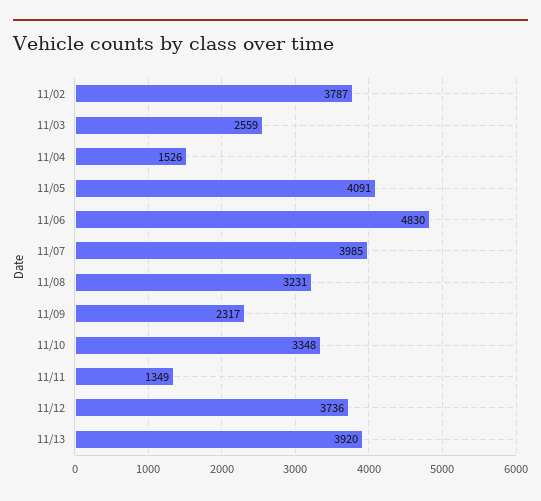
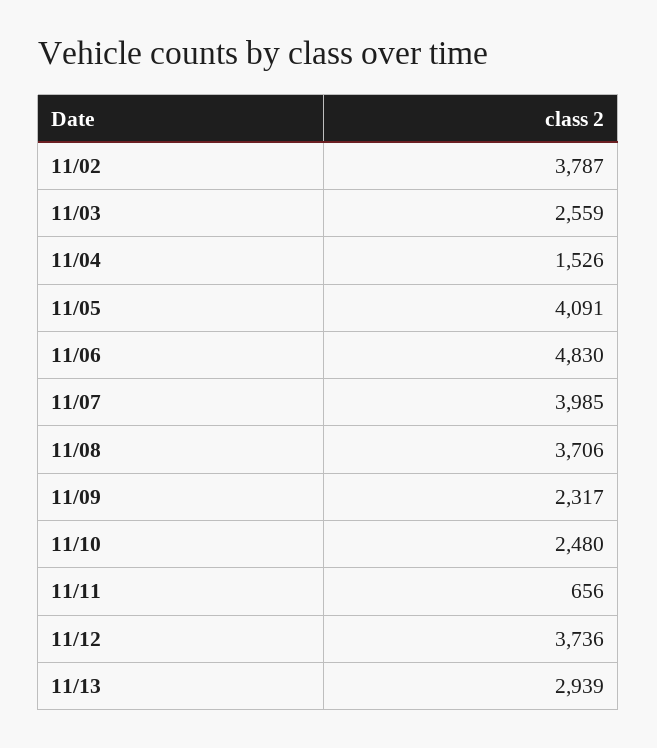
  {
    "11/02": 3787,
    "11/03": 2559,
    "11/04": 1526,
    "11/05": 4091,
    "11/06": 4830,
    "11/07": 3985,
-   "11/08": 3231,
+   "11/08": 3706,
    "11/09": 2317,
-   "11/10": 3348,
+   "11/10": 2480,
-   "11/11": 1349,
+   "11/11": 656,
    "11/12": 3736,
-   "11/13": 3920
+   "11/13": 2939
  }

